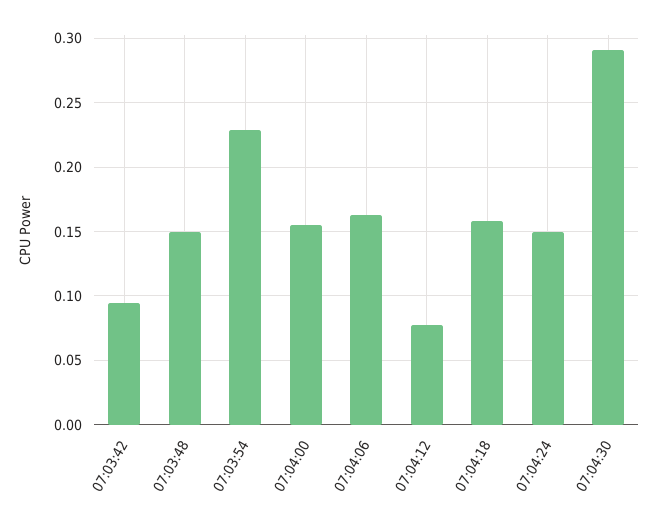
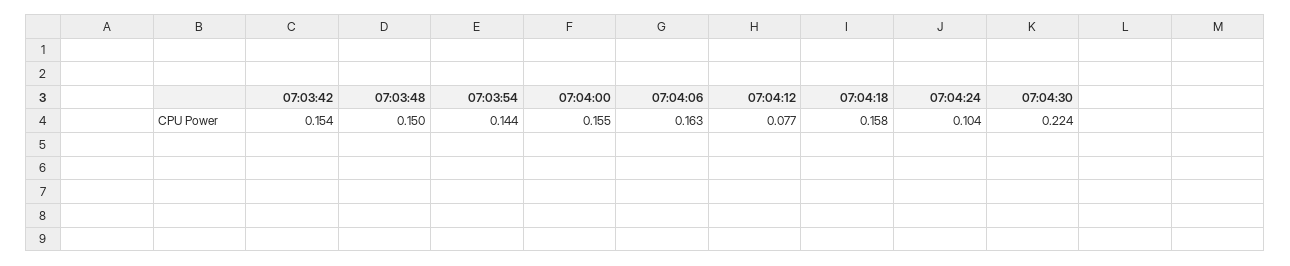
  {
-   "07:03:42": 0.095,
+   "07:03:42": 0.154,
    "07:03:48": 0.15,
-   "07:03:54": 0.23,
+   "07:03:54": 0.144,
    "07:04:00": 0.155,
    "07:04:06": 0.163,
    "07:04:12": 0.077,
    "07:04:18": 0.158,
-   "07:04:24": 0.15,
+   "07:04:24": 0.104,
-   "07:04:30": 0.29
+   "07:04:30": 0.224
  }

